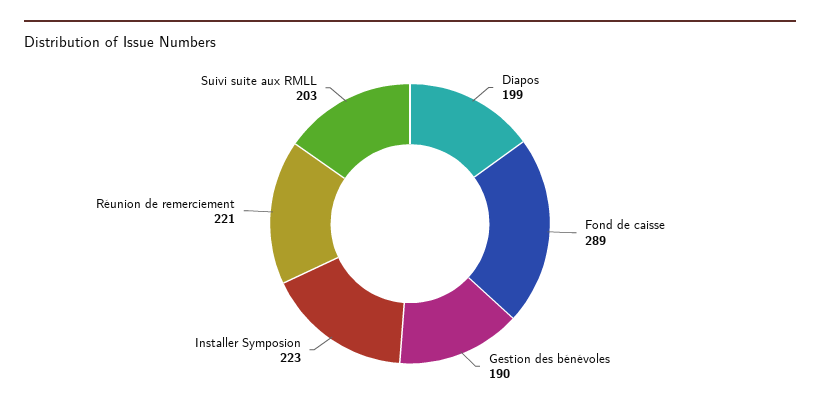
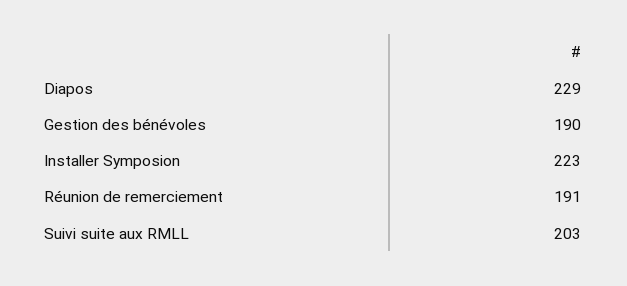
  {
-   "Diapos": 199,
+   "Diapos": 229,
-   "Fond de caisse": 289,
    "Gestion des bénévoles": 190,
    "Installer Symposion": 223,
-   "Réunion de remerciement": 221,
+   "Réunion de remerciement": 191,
    "Suivi suite aux RMLL": 203
  }

